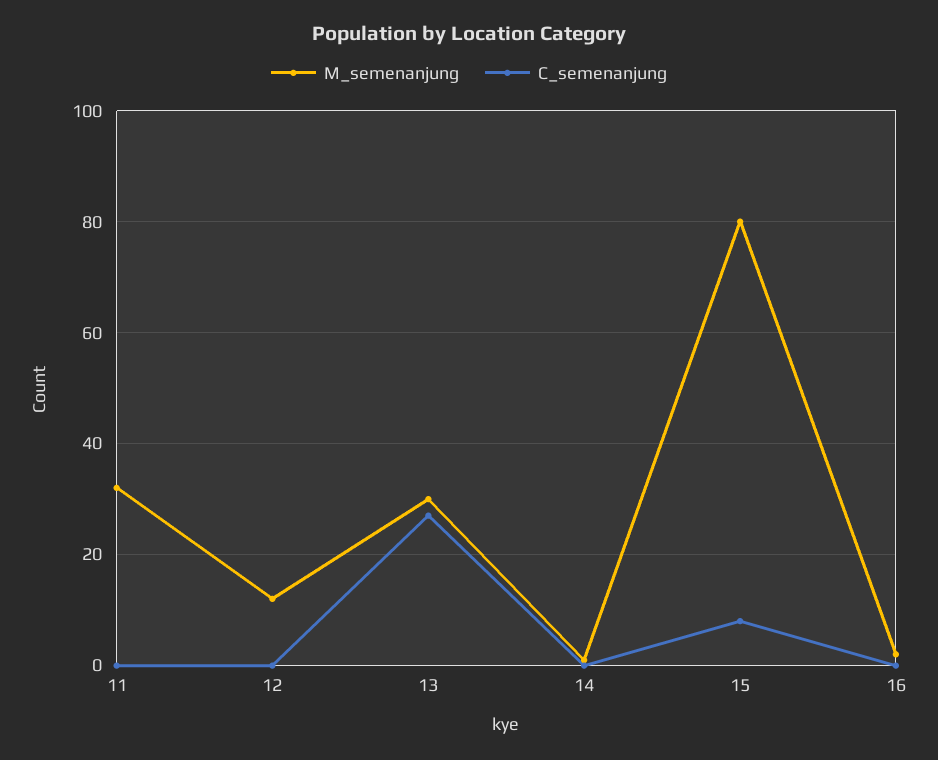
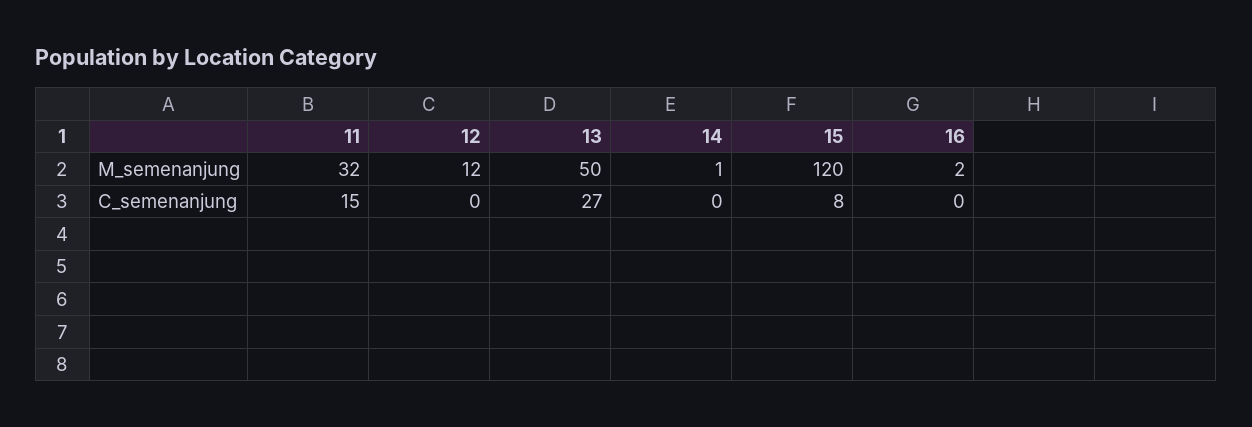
  {
    "M_semenanjung": {
      "11": 32,
      "12": 12,
-     "13": 30,
+     "13": 50,
      "14": 1,
-     "15": 80,
+     "15": 120,
      "16": 2
    },
    "C_semenanjung": {
-     "11": 0,
+     "11": 15,
      "12": 0,
      "13": 27,
      "14": 0,
      "15": 8,
      "16": 0
    }
  }

